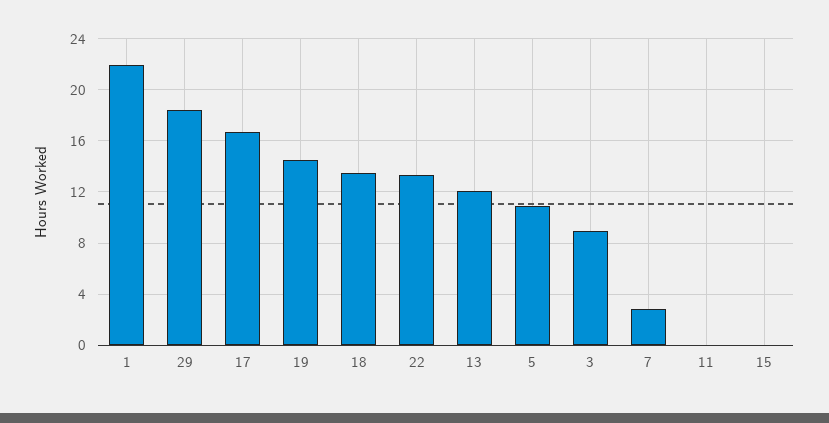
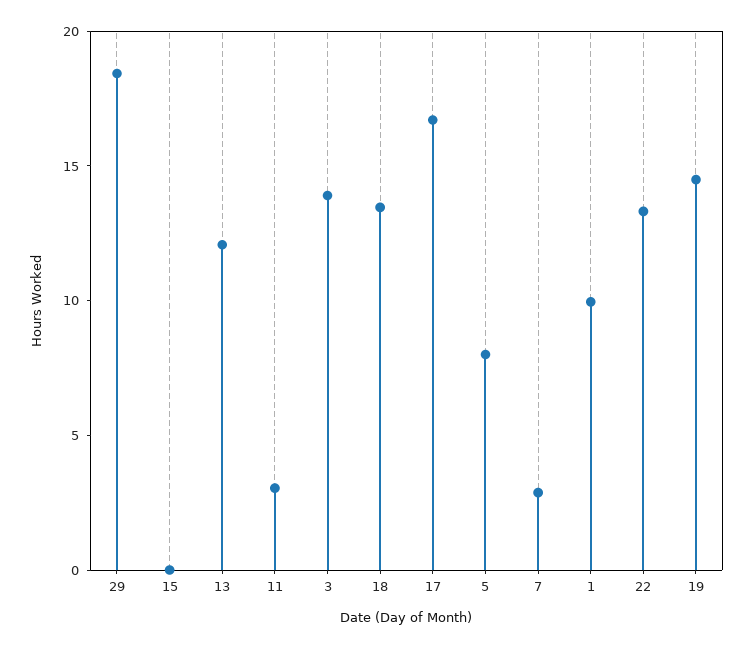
  {
-   "1": 22,
+   "1": 10,
    "29": 18.5,
    "17": 16.5,
    "19": 14.5,
    "18": 13.5,
    "22": 13.5,
    "13": 12,
-   "5": 11,
+   "5": 8,
-   "3": 9,
+   "3": 14,
    "7": 3,
-   "11": 0,
+   "11": 3,
    "15": 0
  }

